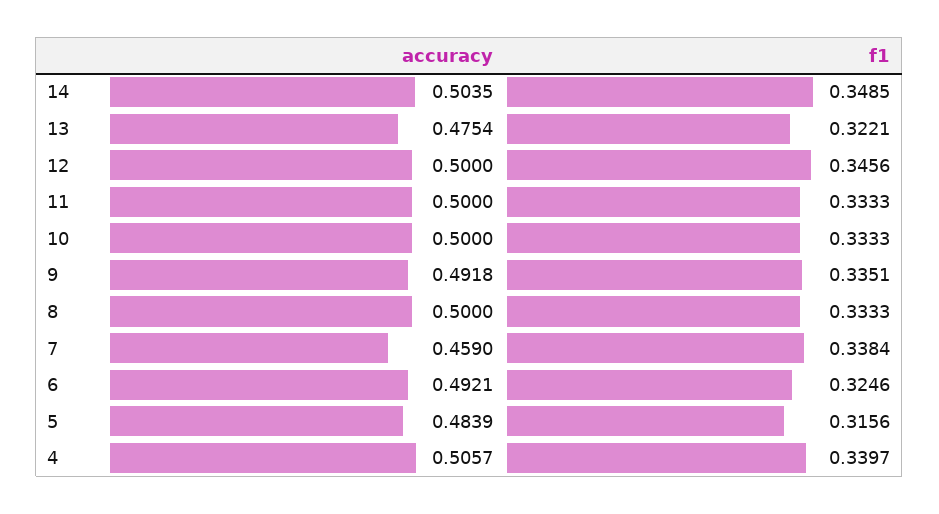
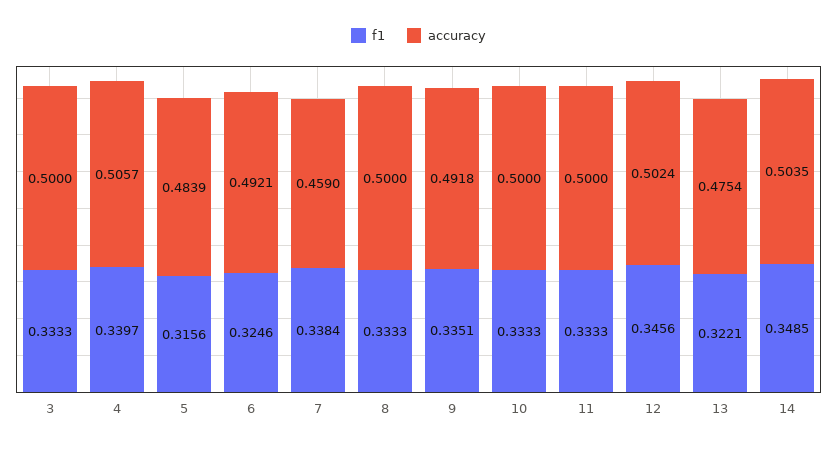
  {
    "accuracy": {
      "14": 0.5035,
      "13": 0.4754,
-     "12": 0.5,
+     "12": 0.5024,
      "11": 0.5,
      "10": 0.5,
      "9": 0.4918,
      "8": 0.5,
      "7": 0.459,
      "6": 0.4921,
      "5": 0.4839,
-     "4": 0.5057
+     "4": 0.5057,
+     "3": 0.5
    },
    "f1": {
      "14": 0.3485,
      "13": 0.3221,
      "12": 0.3456,
      "11": 0.3333,
      "10": 0.3333,
      "9": 0.3351,
      "8": 0.3333,
      "7": 0.3384,
      "6": 0.3246,
      "5": 0.3156,
-     "4": 0.3397
+     "4": 0.3397,
+     "3": 0.3333
    }
  }

